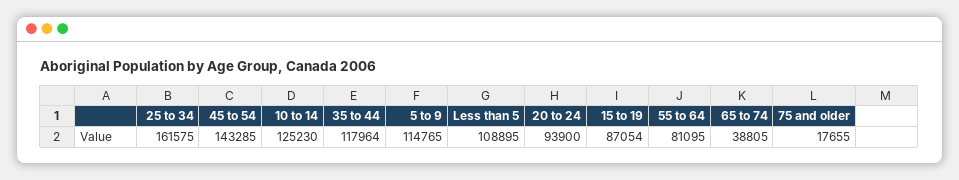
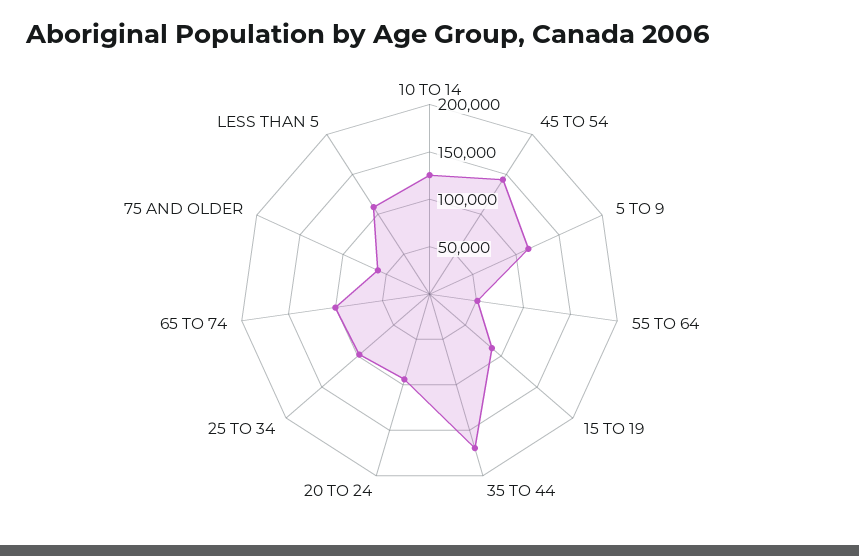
  {
-   "25 to 34": 161575,
+   "25 to 34": 100000,
    "45 to 54": 143285,
    "10 to 14": 125230,
-   "35 to 44": 117964,
+   "35 to 44": 170000,
    "5 to 9": 114765,
    "Less than 5": 108895,
    "20 to 24": 93900,
    "15 to 19": 87054,
-   "55 to 64": 81095,
+   "55 to 64": 50000,
-   "65 to 74": 38805,
+   "65 to 74": 100000,
-   "75 and older": 17655
+   "75 and older": 60000
  }

